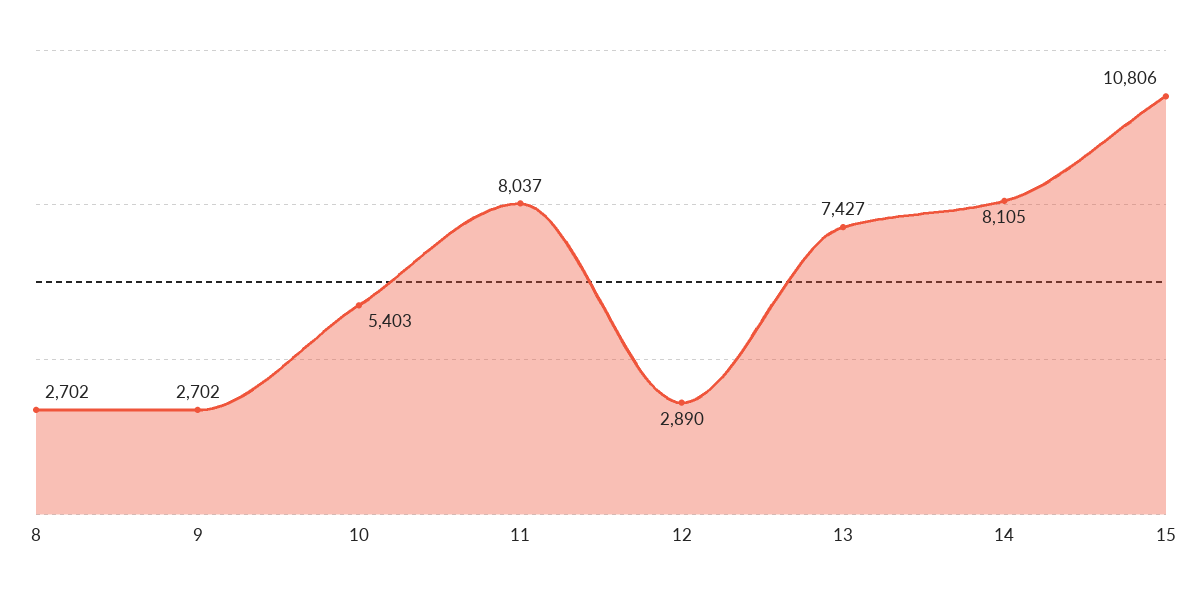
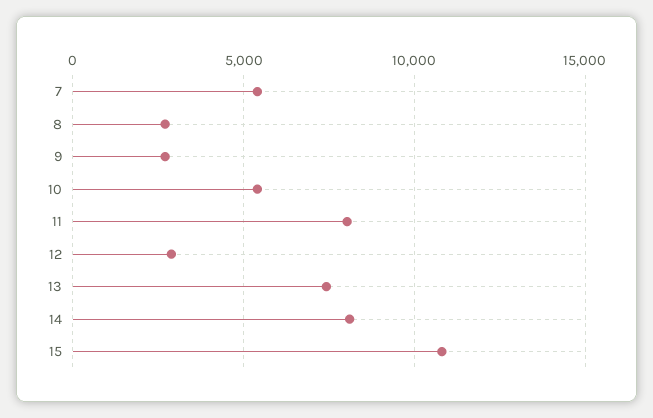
  {
    "8": 2702,
    "9": 2702,
    "10": 5403,
    "11": 8037,
    "12": 2890,
    "13": 7427,
    "14": 8105,
-   "15": 10806
+   "15": 10806,
+   "7": 5500
  }

